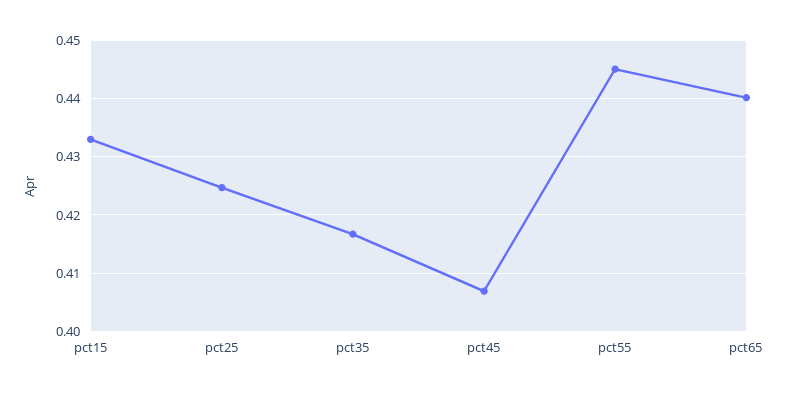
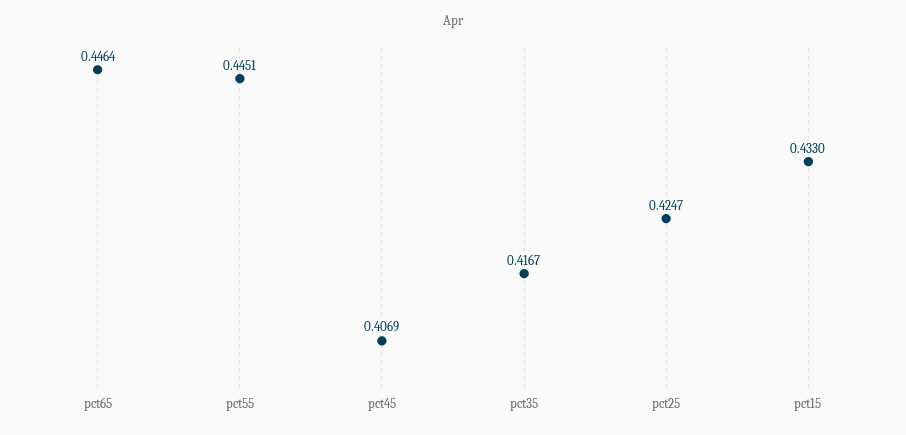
  {
    "pct15": 0.433,
    "pct25": 0.4247,
    "pct35": 0.4167,
    "pct45": 0.4069,
    "pct55": 0.4451,
-   "pct65": 0.44
+   "pct65": 0.4464
  }

